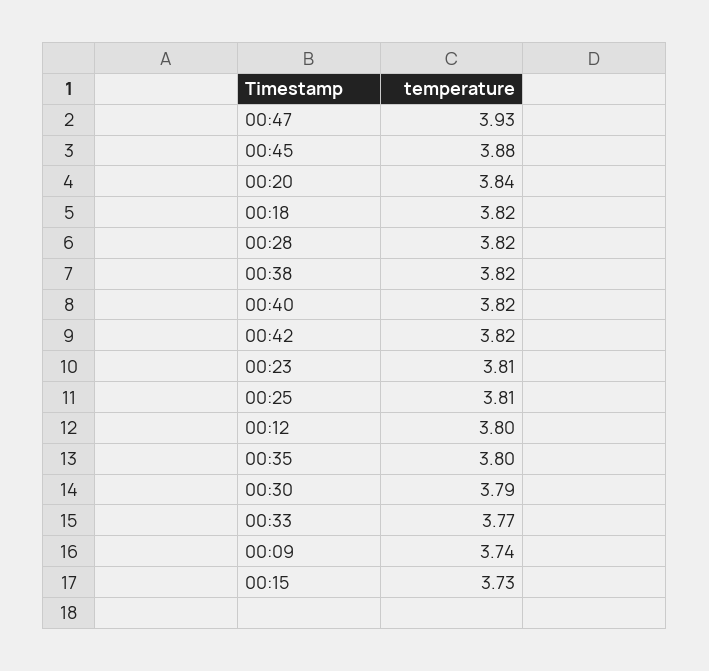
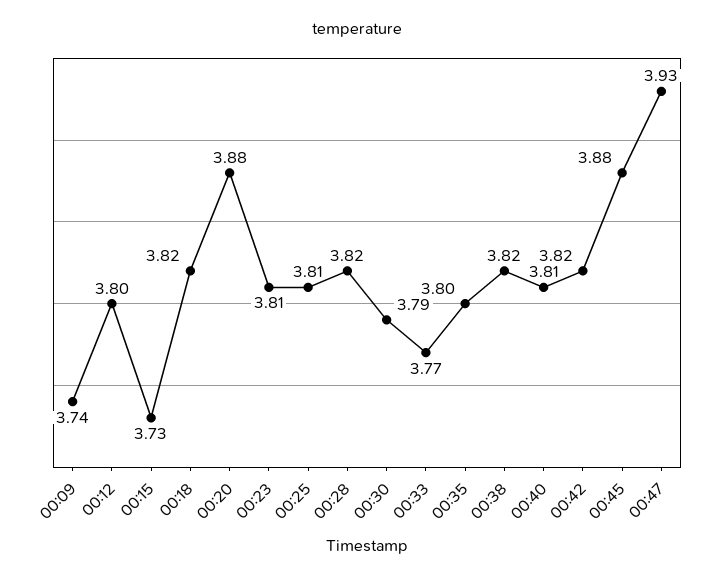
  {
    "00:47": 3.93,
    "00:45": 3.88,
-   "00:20": 3.84,
+   "00:20": 3.88,
    "00:18": 3.82,
    "00:28": 3.82,
    "00:38": 3.82,
-   "00:40": 3.82,
+   "00:40": 3.81,
    "00:42": 3.82,
    "00:23": 3.81,
    "00:25": 3.81,
    "00:12": 3.8,
    "00:35": 3.8,
    "00:30": 3.79,
    "00:33": 3.77,
    "00:09": 3.74,
    "00:15": 3.73
  }

